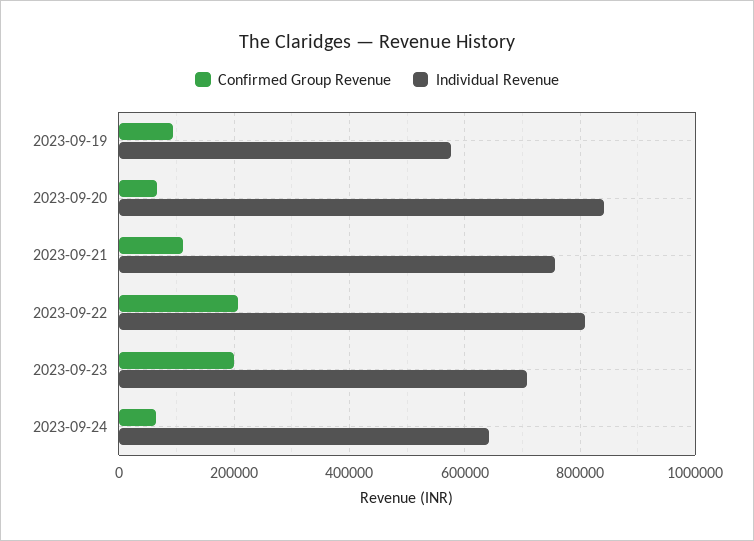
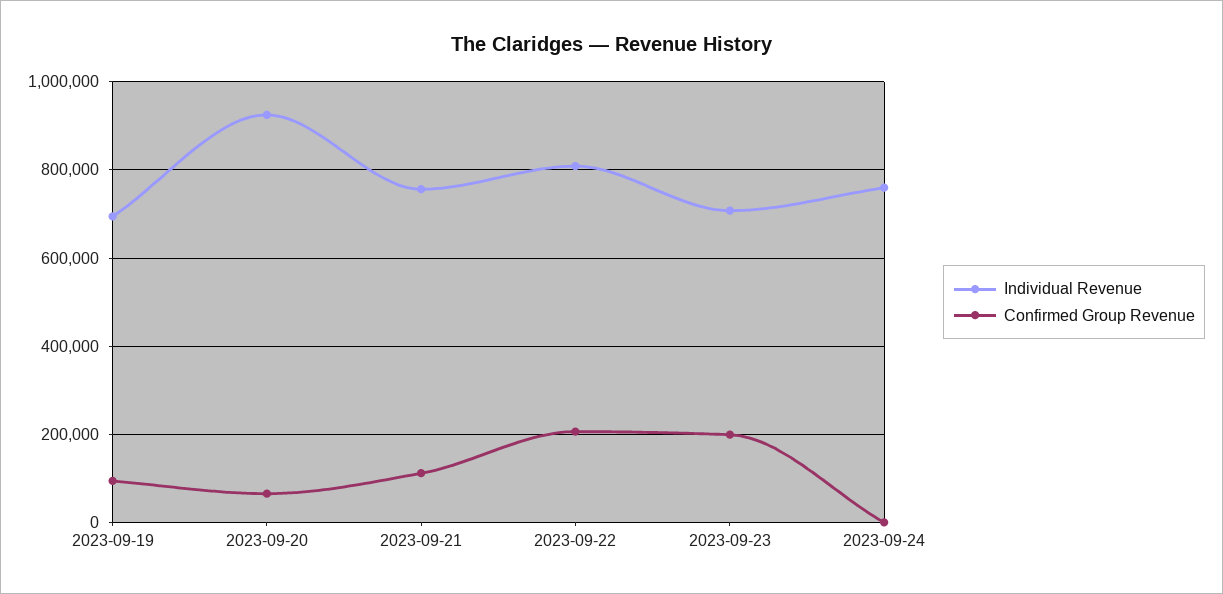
  {
    "Confirmed Group Revenue": {
      "2023-09-19": 100000,
      "2023-09-20": 60000,
      "2023-09-21": 120000,
      "2023-09-22": 200000,
      "2023-09-23": 200000,
-     "2023-09-24": 60000
+     "2023-09-24": 0
    },
    "Individual Revenue": {
-     "2023-09-19": 580000,
+     "2023-09-19": 700000,
-     "2023-09-20": 840000,
+     "2023-09-20": 920000,
      "2023-09-21": 760000,
      "2023-09-22": 800000,
      "2023-09-23": 700000,
-     "2023-09-24": 640000
+     "2023-09-24": 760000
    }
  }

